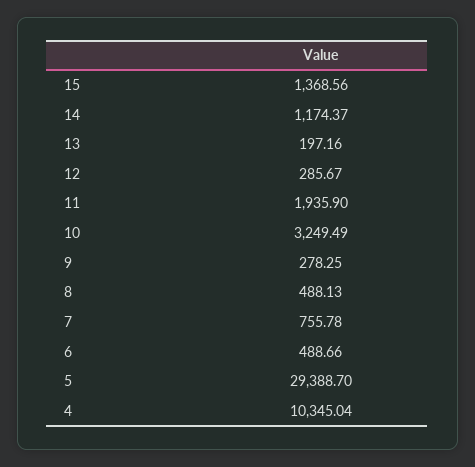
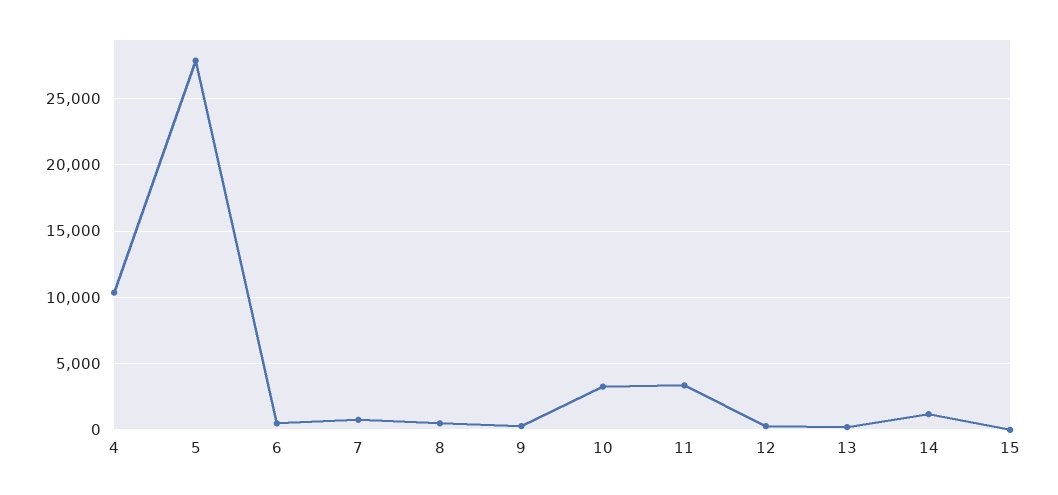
  {
-   "15": 1368.56,
+   "15": 0,
    "14": 1174.37,
    "13": 197.16,
    "12": 285.67,
-   "11": 1935.9,
+   "11": 3500,
    "10": 3249.49,
    "9": 278.25,
    "8": 488.13,
    "7": 755.78,
    "6": 488.66,
-   "5": 29388.7,
+   "5": 28000,
    "4": 10345.04
  }

